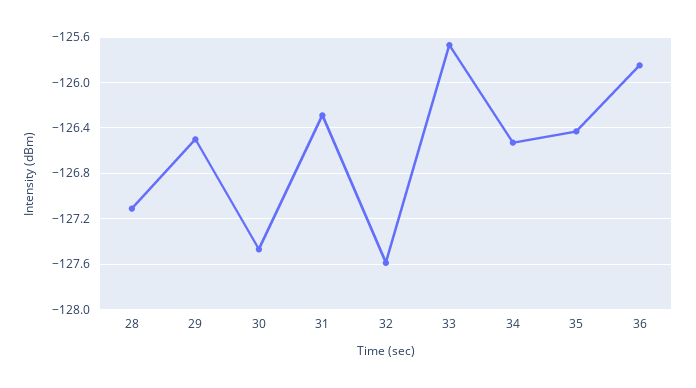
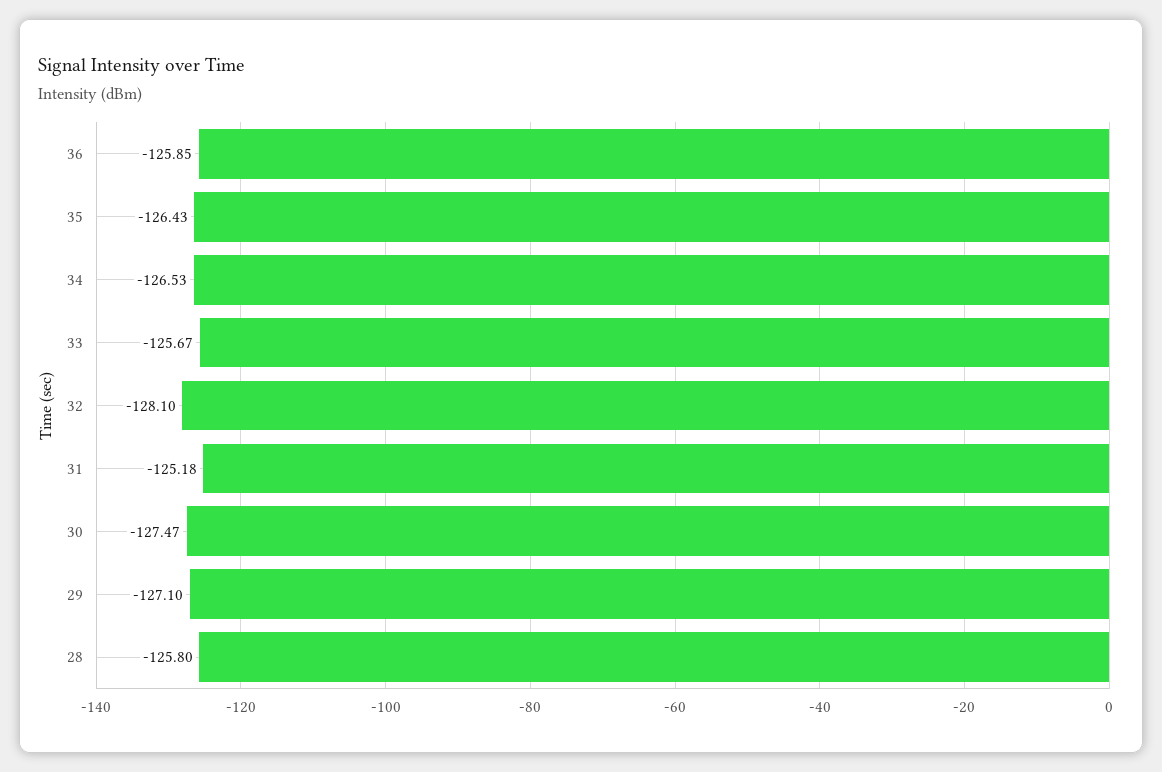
  {
-   "28": -127.1,
+   "28": -125.8,
-   "29": -126.5,
+   "29": -127.1,
    "30": -127.47,
-   "31": -126.3,
+   "31": -125.18,
-   "32": -127.6,
+   "32": -128.1,
    "33": -125.67,
    "34": -126.53,
    "35": -126.43,
    "36": -125.85
  }

